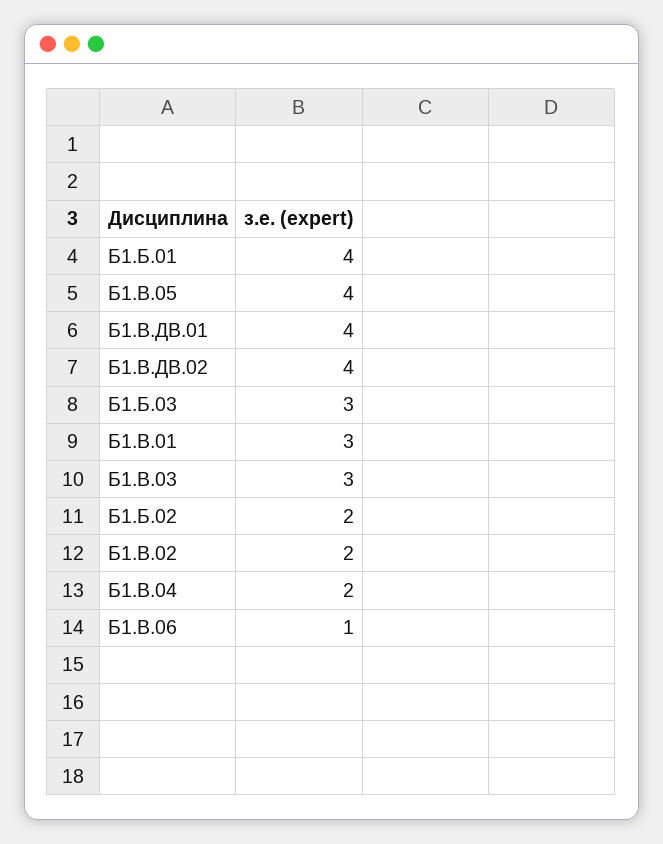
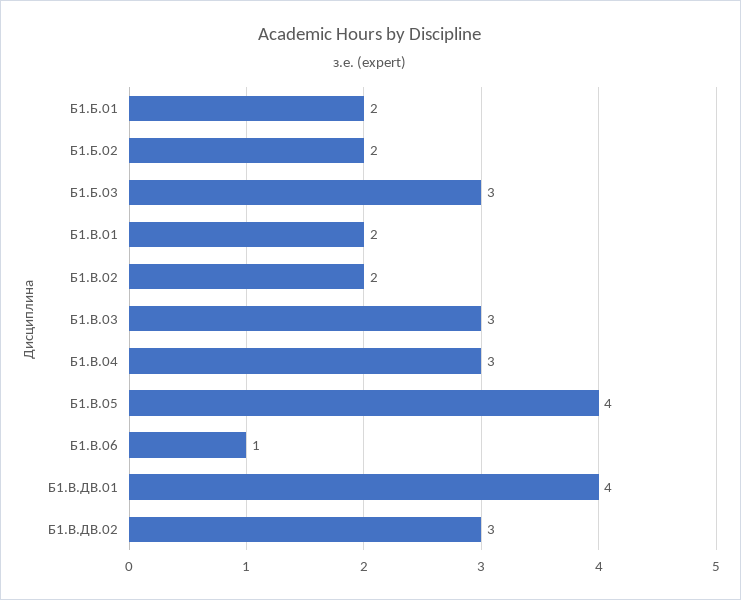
  {
-   "Б1.Б.01": 4,
+   "Б1.Б.01": 2,
    "Б1.В.05": 4,
    "Б1.В.ДВ.01": 4,
-   "Б1.В.ДВ.02": 4,
+   "Б1.В.ДВ.02": 3,
    "Б1.Б.03": 3,
-   "Б1.В.01": 3,
+   "Б1.В.01": 2,
    "Б1.В.03": 3,
    "Б1.Б.02": 2,
    "Б1.В.02": 2,
-   "Б1.В.04": 2,
+   "Б1.В.04": 3,
    "Б1.В.06": 1
  }

